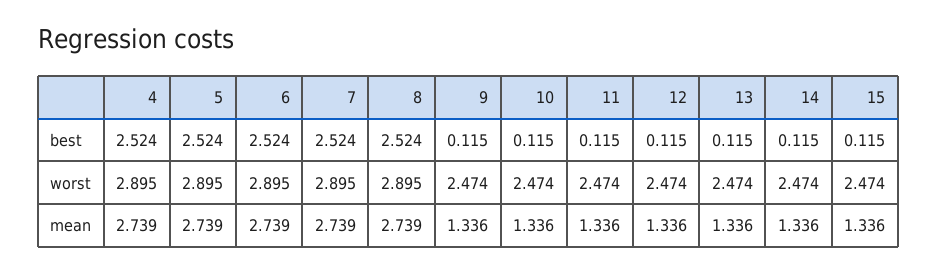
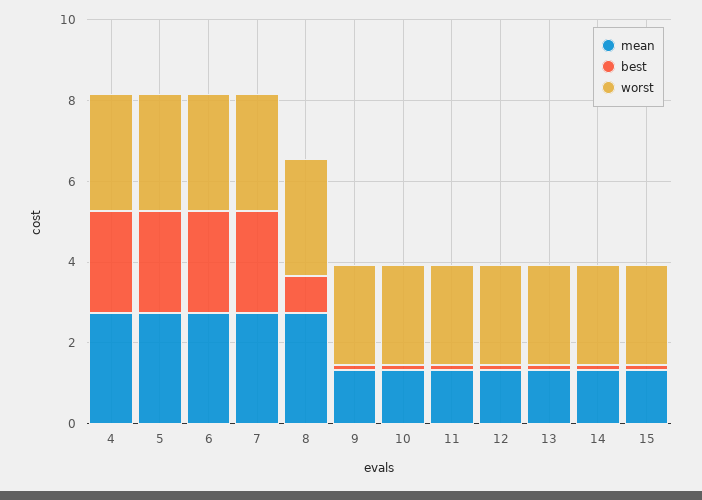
  {
    "best": {
      "4": 2.524,
      "5": 2.524,
      "6": 2.524,
      "7": 2.524,
-     "8": 2.524,
+     "8": 1,
      "9": 0.115,
      "10": 0.115,
      "11": 0.115,
      "12": 0.115,
      "13": 0.115,
      "14": 0.115,
      "15": 0.115
    },
    "worst": {
      "4": 2.895,
      "5": 2.895,
      "6": 2.895,
      "7": 2.895,
      "8": 2.895,
      "9": 2.474,
      "10": 2.474,
      "11": 2.474,
      "12": 2.474,
      "13": 2.474,
      "14": 2.474,
      "15": 2.474
    },
    "mean": {
      "4": 2.739,
      "5": 2.739,
      "6": 2.739,
      "7": 2.739,
      "8": 2.739,
      "9": 1.336,
      "10": 1.336,
      "11": 1.336,
      "12": 1.336,
      "13": 1.336,
      "14": 1.336,
      "15": 1.336
    }
  }

